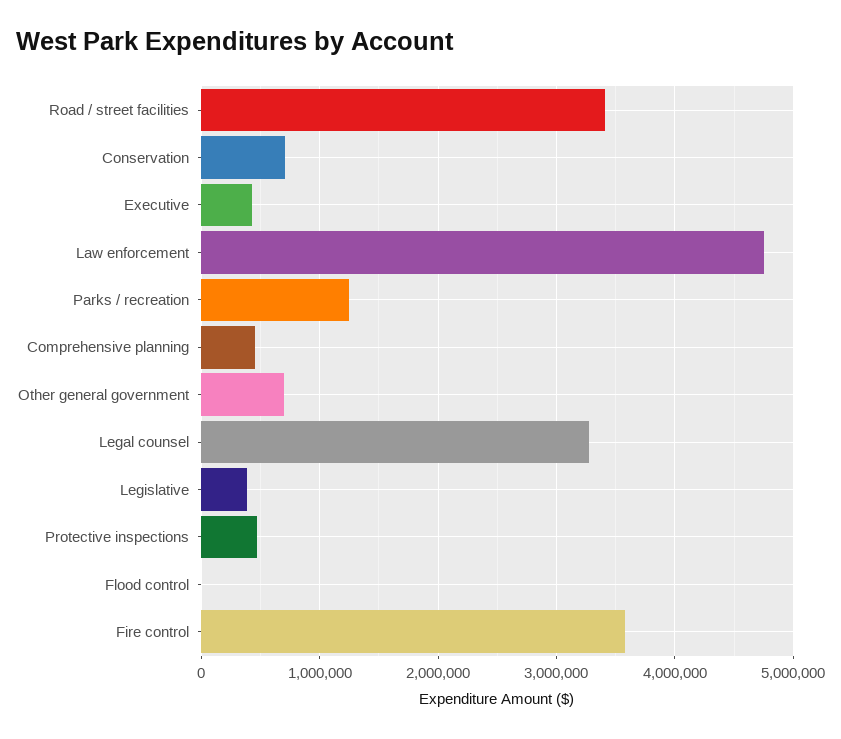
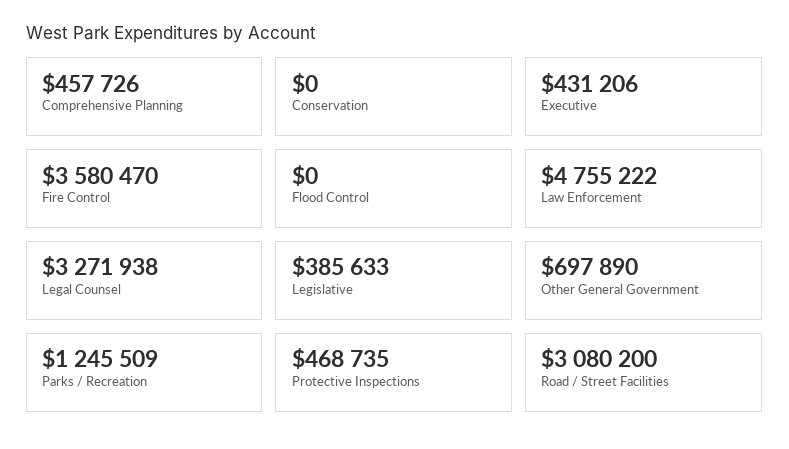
  {
-   "Road / street facilities": 3400000,
+   "Road / street facilities": 3080200,
-   "Conservation": 700000,
+   "Conservation": 0,
    "Executive": 431206,
    "Law enforcement": 4755222,
    "Parks / recreation": 1245509,
    "Comprehensive planning": 457726,
    "Other general government": 697890,
    "Legal counsel": 3271938,
    "Legislative": 385633,
    "Protective inspections": 468735,
    "Flood control": 0,
    "Fire control": 3580470
  }

